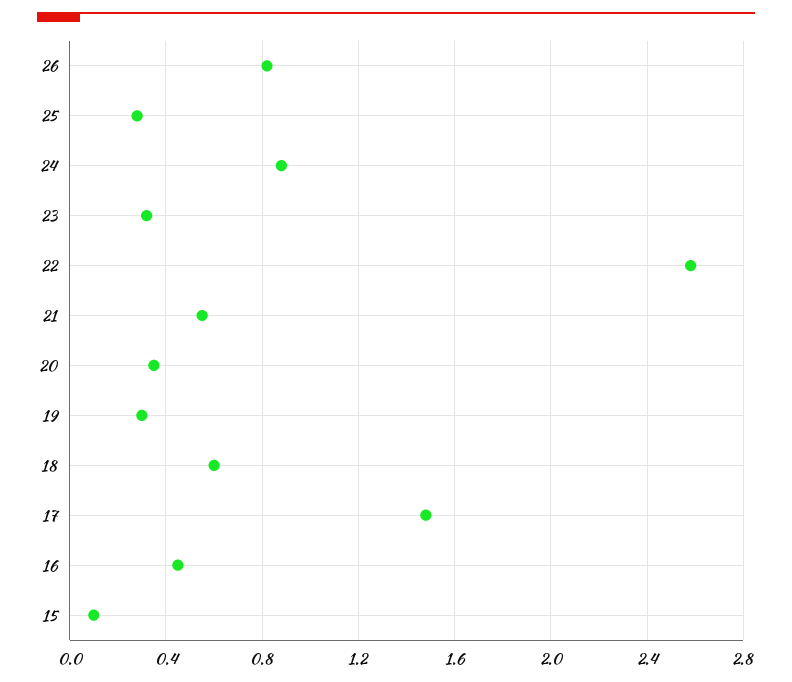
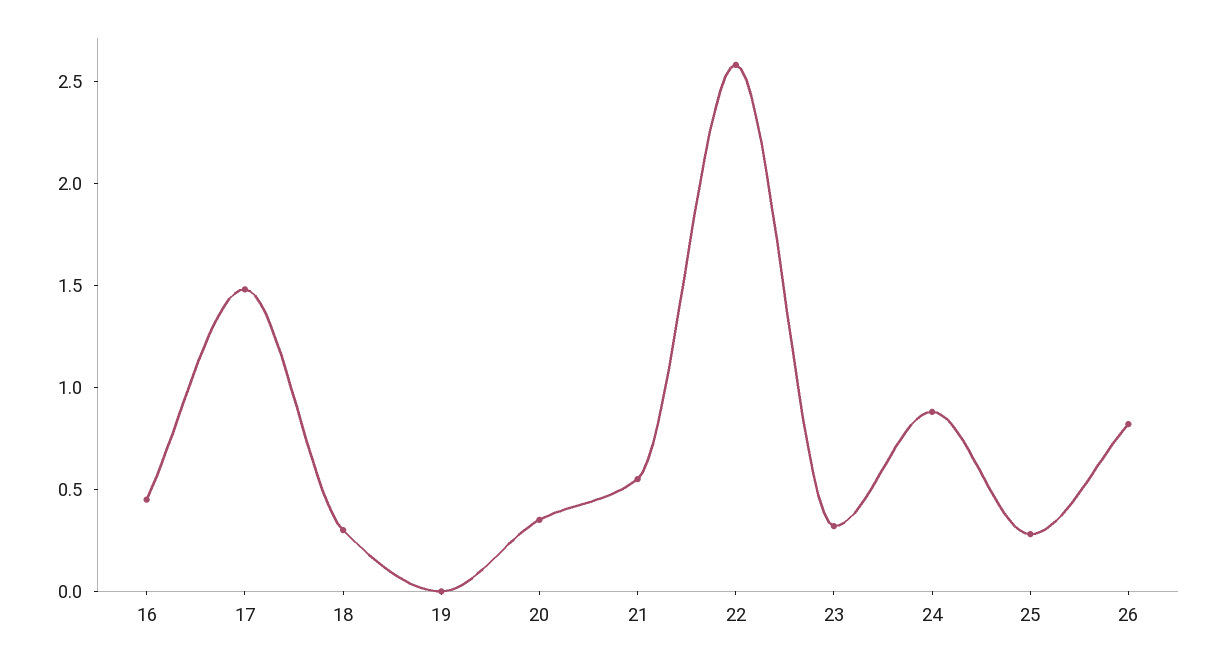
  {
    "26": 0.8,
    "25": 0.3,
    "24": 0.9,
    "23": 0.3,
    "22": 2.6,
    "21": 0.55,
    "20": 0.35,
-   "19": 0.3,
+   "19": 0,
-   "18": 0.6,
+   "18": 0.3,
    "17": 1.5,
-   "16": 0.45,
+   "16": 0.45
-   "15": 0.1
  }

